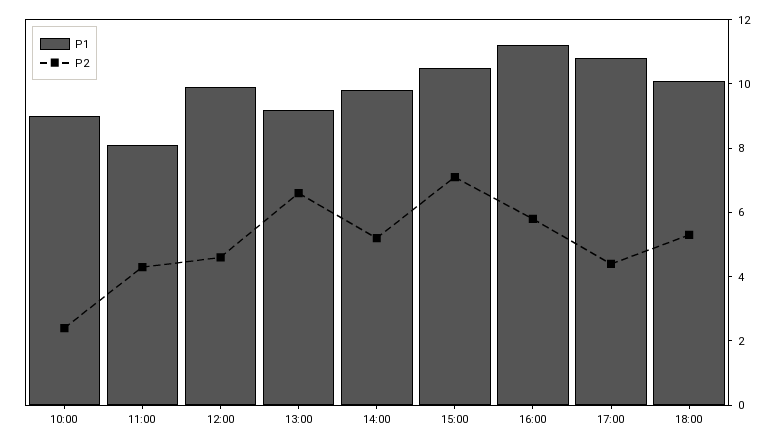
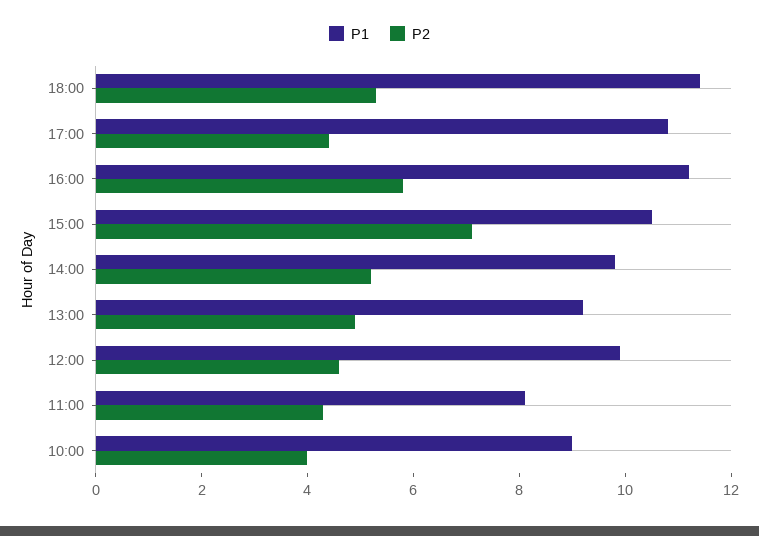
  {
    "P1": {
      "10:00": 9,
      "11:00": 8,
      "12:00": 10,
      "13:00": 9,
      "14:00": 10,
      "15:00": 10.5,
      "16:00": 11,
      "17:00": 11,
-     "18:00": 10
+     "18:00": 11.5
    },
    "P2": {
-     "10:00": 2.5,
+     "10:00": 4,
      "11:00": 4.5,
      "12:00": 4.5,
-     "13:00": 6.5,
+     "13:00": 5,
      "14:00": 5,
      "15:00": 7,
      "16:00": 6,
      "17:00": 4.5,
      "18:00": 5.5
    }
  }

